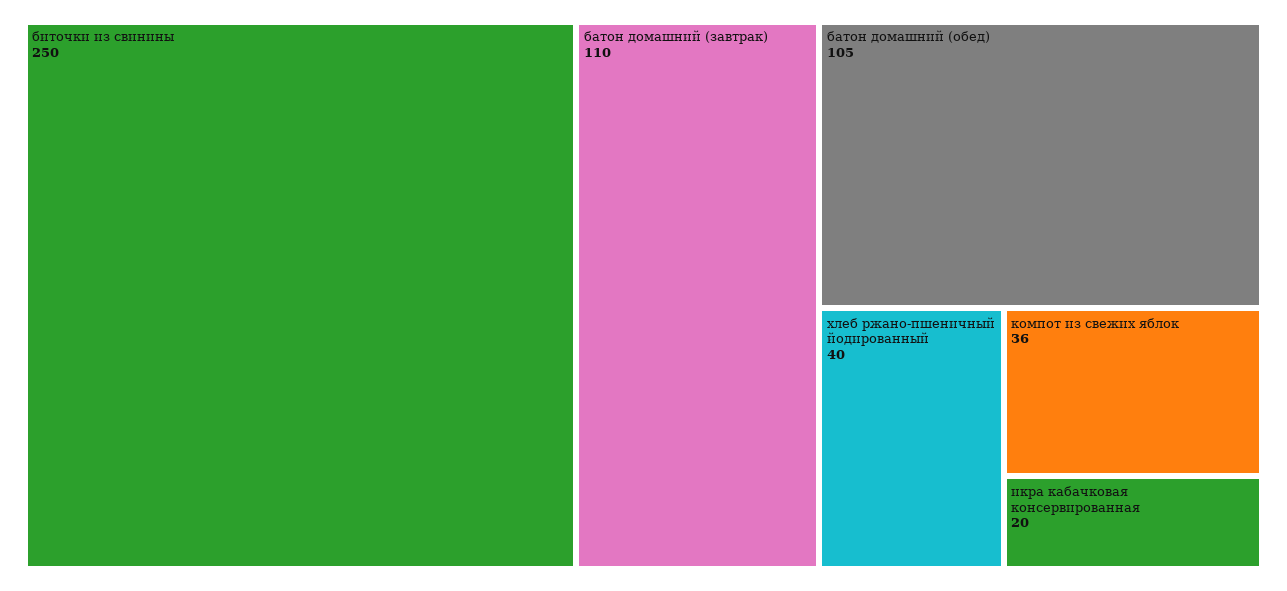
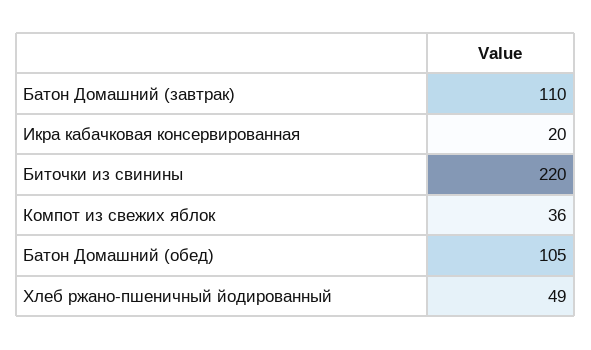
  {
-   "биточки из свинины": 250,
+   "биточки из свинины": 220,
    "батон домашний (завтрак)": 110,
    "батон домашний (обед)": 105,
-   "хлеб ржано-пшеничный йодированный": 40,
+   "хлеб ржано-пшеничный йодированный": 49,
    "компот из свежих яблок": 36,
    "икра кабачковая консервированная": 20
  }

